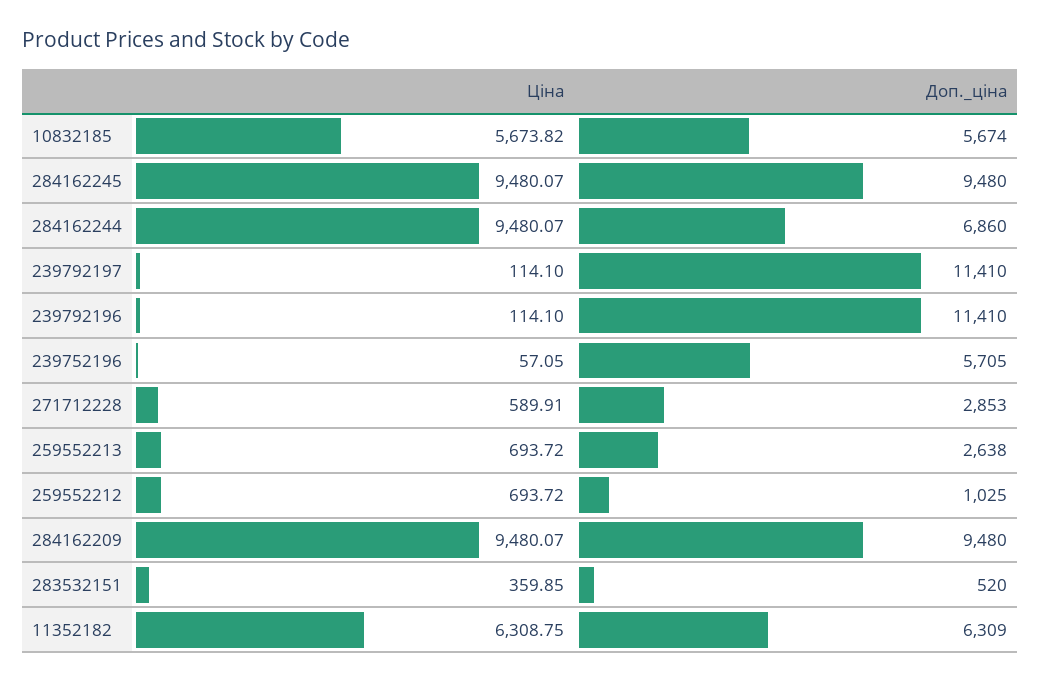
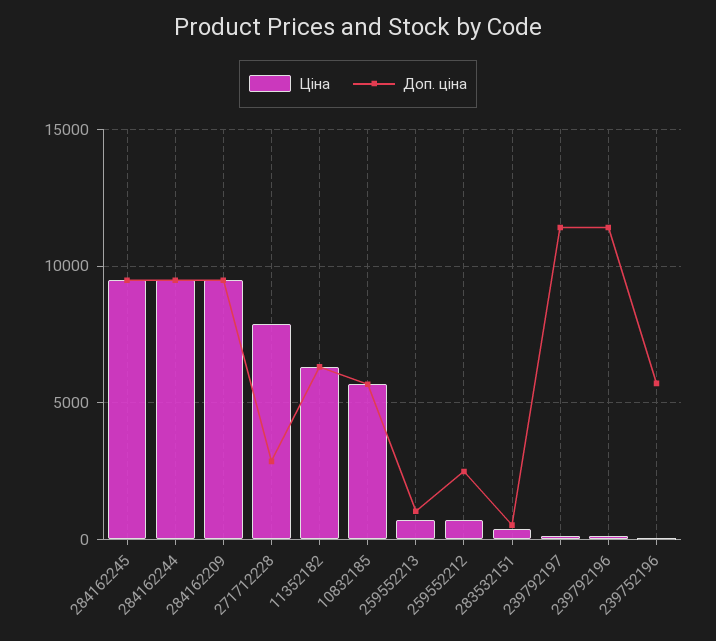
  {
    "Ціна": {
      "10832185": 5673.82,
      "284162245": 9480.07,
      "284162244": 9480.07,
      "239792197": 114.1,
      "239792196": 114.1,
      "239752196": 57.05,
-     "271712228": 589.91,
+     "271712228": 8000,
      "259552213": 693.72,
      "259552212": 693.72,
      "284162209": 9480.07,
      "283532151": 359.85,
      "11352182": 6308.75
    },
    "Доп._ціна": {
      "10832185": 5674,
      "284162245": 9480,
-     "284162244": 6860,
+     "284162244": 9500,
      "239792197": 11410,
      "239792196": 11410,
      "239752196": 5705,
      "271712228": 2853,
-     "259552213": 2638,
+     "259552213": 1000,
-     "259552212": 1025,
+     "259552212": 2500,
      "284162209": 9480,
      "283532151": 520,
      "11352182": 6309
    }
  }

